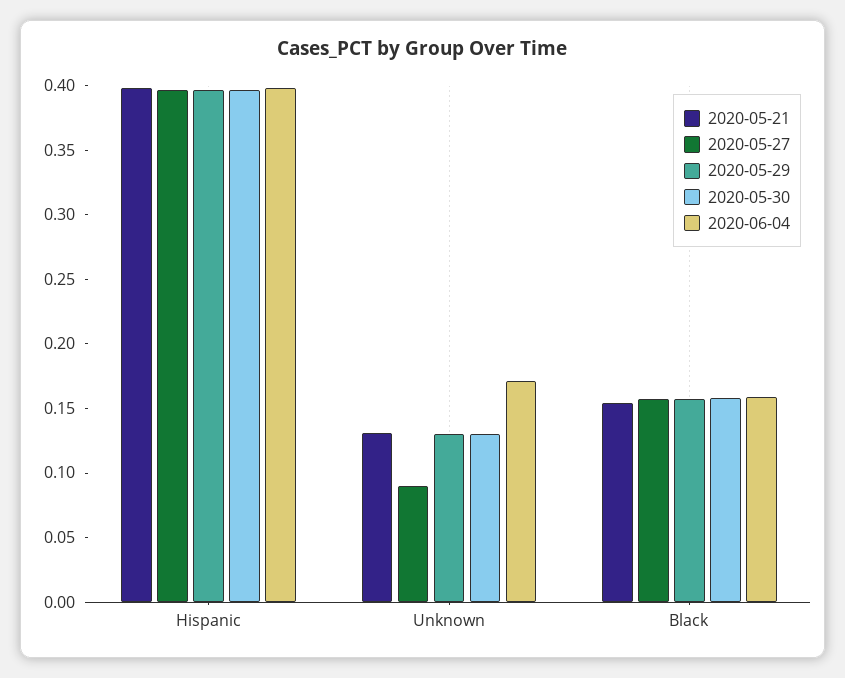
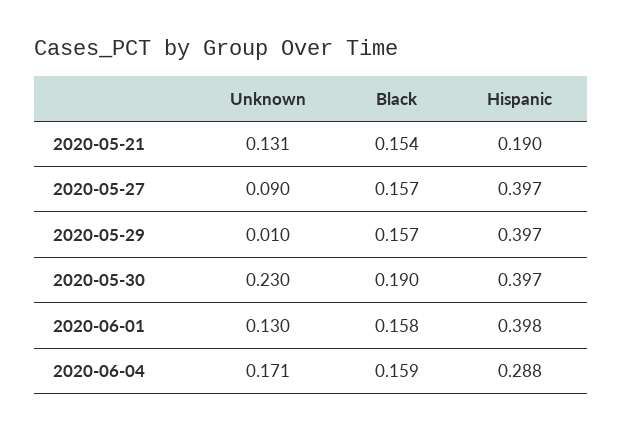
  {
    "2020-05-21": {
-     "Hispanic": 0.4,
+     "Hispanic": 0.19,
      "Unknown": 0.131,
      "Black": 0.154
    },
    "2020-05-27": {
      "Hispanic": 0.397,
      "Unknown": 0.09,
      "Black": 0.157
    },
    "2020-05-29": {
      "Hispanic": 0.397,
-     "Unknown": 0.13,
+     "Unknown": 0.01,
      "Black": 0.157
    },
    "2020-05-30": {
      "Hispanic": 0.397,
-     "Unknown": 0.13,
+     "Unknown": 0.23,
-     "Black": 0.16
+     "Black": 0.19
    },
    "2020-06-04": {
-     "Hispanic": 0.4,
+     "Hispanic": 0.288,
      "Unknown": 0.171,
      "Black": 0.159
-   }
+   },
+   "2020-06-01": {
+     "Unknown": 0.13,
+     "Black": 0.158,
+     "Hispanic": 0.398
+   }
  }

